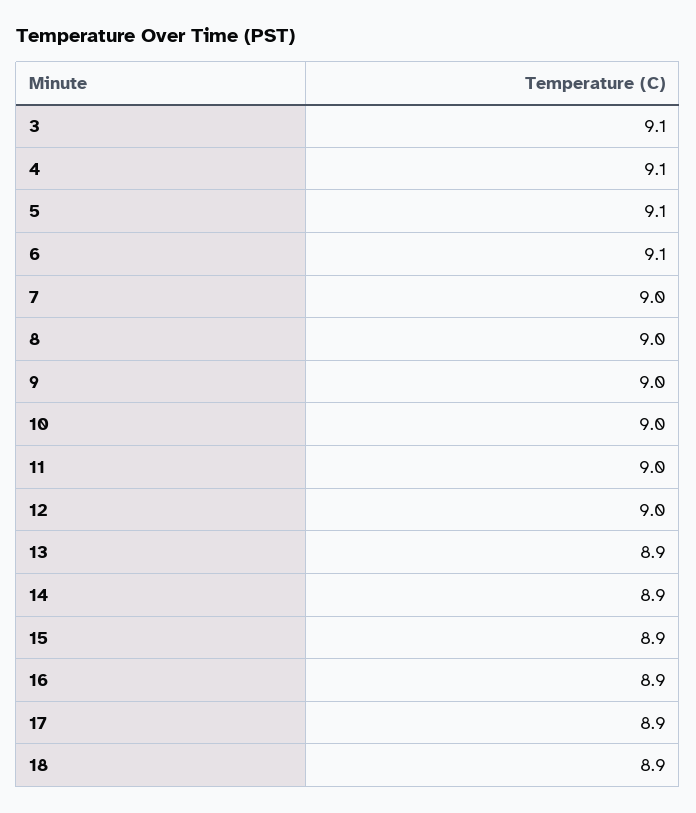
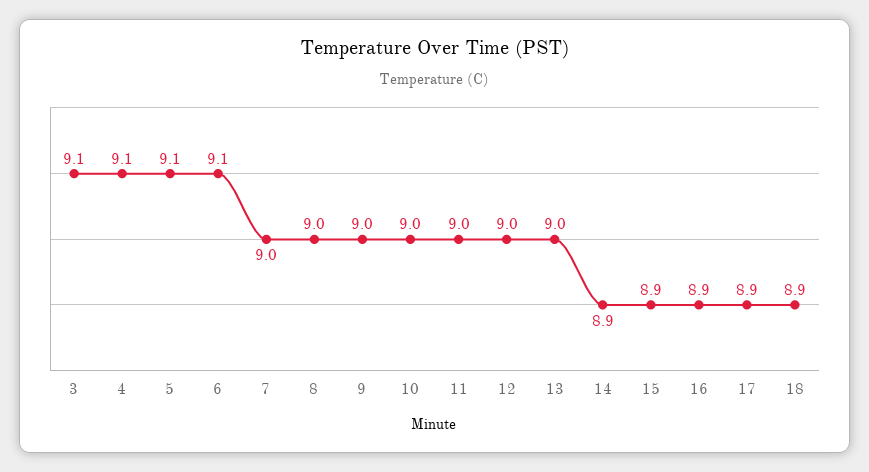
  {
    "3": 9.1,
    "4": 9.1,
    "5": 9.1,
    "6": 9.1,
    "7": 9,
    "8": 9,
    "9": 9,
    "10": 9,
    "11": 9,
    "12": 9,
-   "13": 8.9,
+   "13": 9,
    "14": 8.9,
    "15": 8.9,
    "16": 8.9,
    "17": 8.9,
    "18": 8.9
  }

